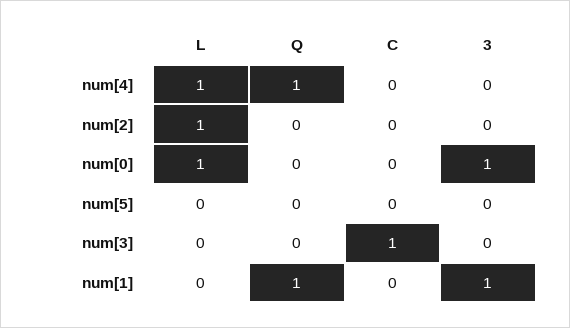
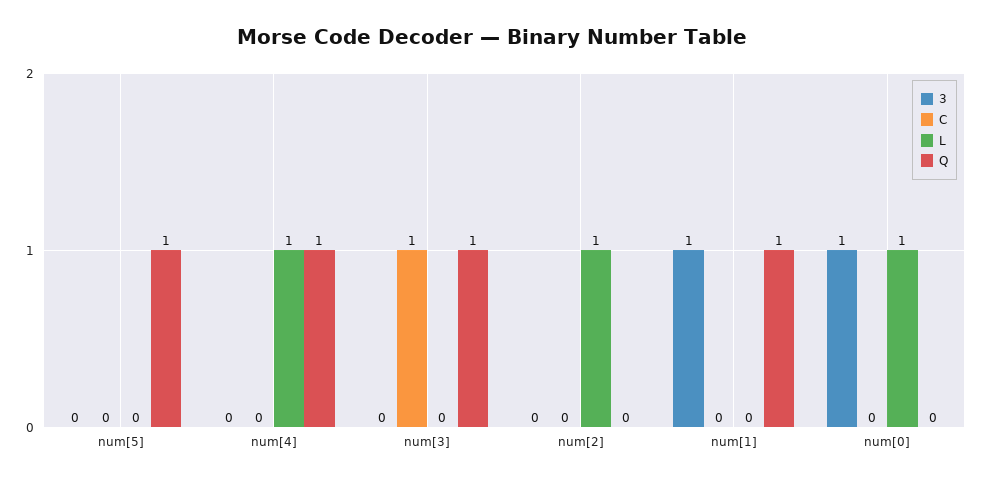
  {
    "L": {
      "num[4]": 1,
      "num[2]": 1,
      "num[0]": 1,
      "num[5]": 0,
      "num[3]": 0,
      "num[1]": 0
    },
    "Q": {
      "num[4]": 1,
      "num[2]": 0,
      "num[0]": 0,
-     "num[5]": 0,
+     "num[5]": 1,
-     "num[3]": 0,
+     "num[3]": 1,
      "num[1]": 1
    },
    "C": {
      "num[4]": 0,
      "num[2]": 0,
      "num[0]": 0,
      "num[5]": 0,
      "num[3]": 1,
      "num[1]": 0
    },
    "3": {
      "num[4]": 0,
      "num[2]": 0,
      "num[0]": 1,
      "num[5]": 0,
      "num[3]": 0,
      "num[1]": 1
    }
  }

